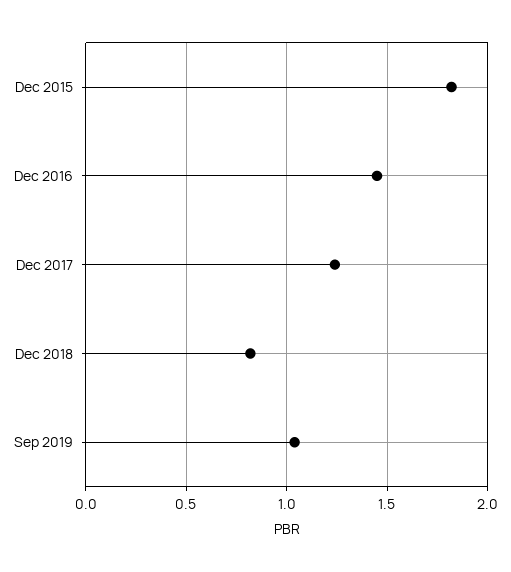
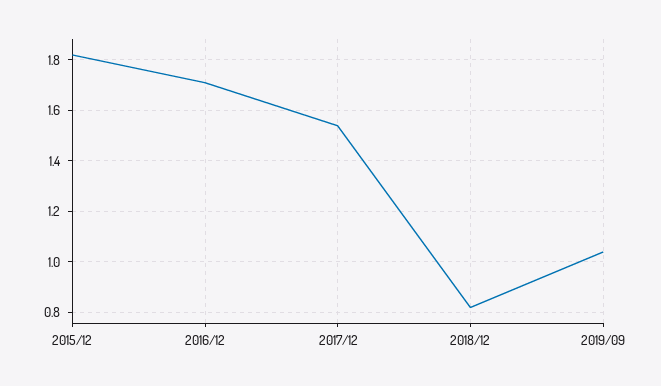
  {
    "Dec 2015": 1.8,
-   "Dec 2016": 1.45,
+   "Dec 2016": 1.7,
-   "Dec 2017": 1.25,
+   "Dec 2017": 1.55,
    "Dec 2018": 0.8,
    "Sep 2019": 1.05
  }

